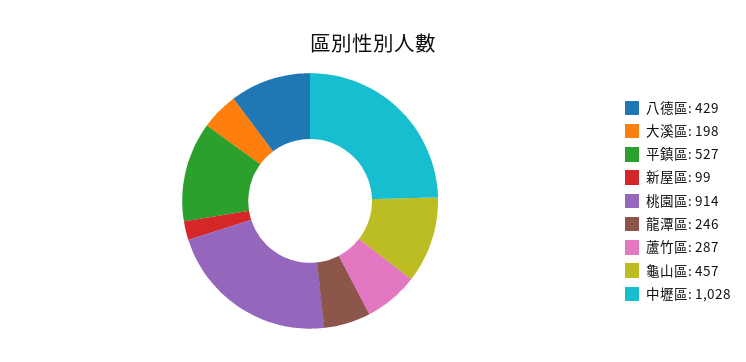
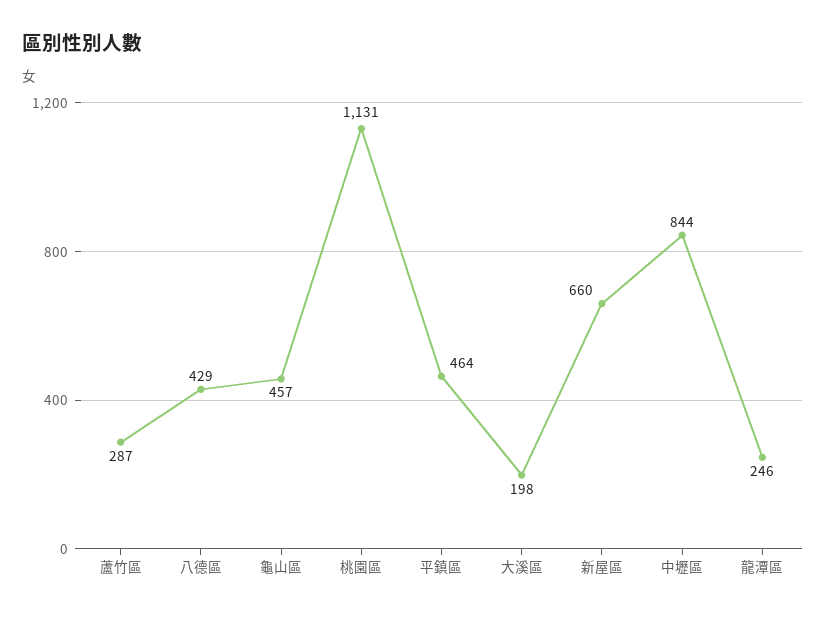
  {
    "八德區": 429,
    "大溪區": 198,
-   "平鎮區": 527,
+   "平鎮區": 464,
-   "新屋區": 99,
+   "新屋區": 660,
-   "桃園區": 914,
+   "桃園區": 1131,
    "龍潭區": 246,
    "蘆竹區": 287,
    "龜山區": 457,
-   "中壢區": 1028
+   "中壢區": 844
  }

